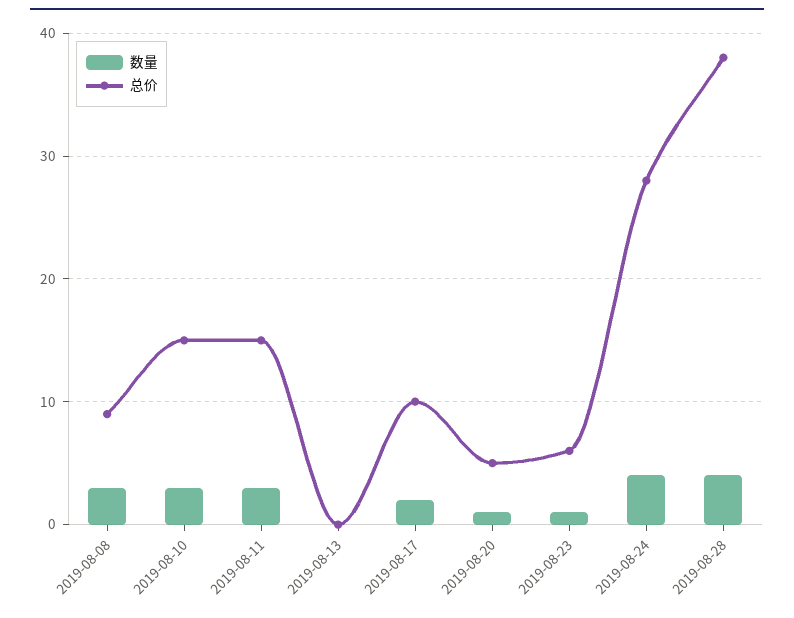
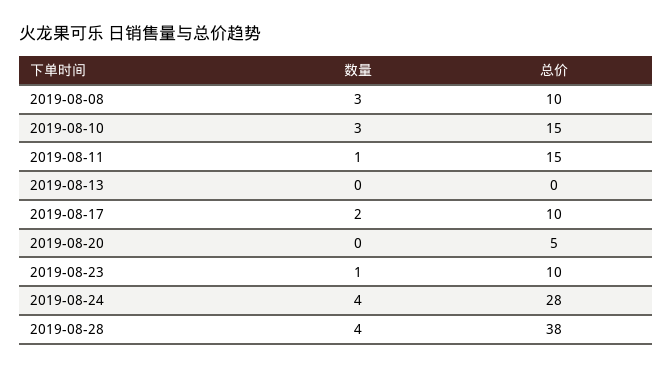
  {
    "数量": {
      "2019-08-08": 3,
      "2019-08-10": 3,
-     "2019-08-11": 3,
+     "2019-08-11": 1,
      "2019-08-13": 0,
      "2019-08-17": 2,
-     "2019-08-20": 1,
+     "2019-08-20": 0,
      "2019-08-23": 1,
      "2019-08-24": 4,
      "2019-08-28": 4
    },
    "总价": {
-     "2019-08-08": 9,
+     "2019-08-08": 10,
      "2019-08-10": 15,
      "2019-08-11": 15,
      "2019-08-13": 0,
      "2019-08-17": 10,
      "2019-08-20": 5,
-     "2019-08-23": 6,
+     "2019-08-23": 10,
      "2019-08-24": 28,
      "2019-08-28": 38
    }
  }

